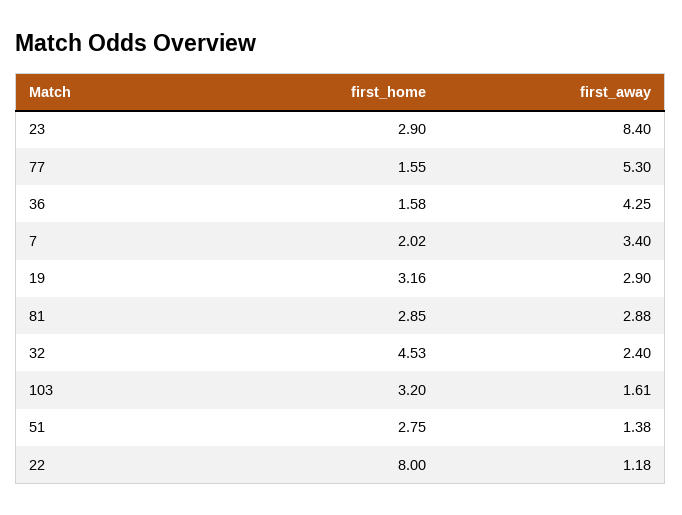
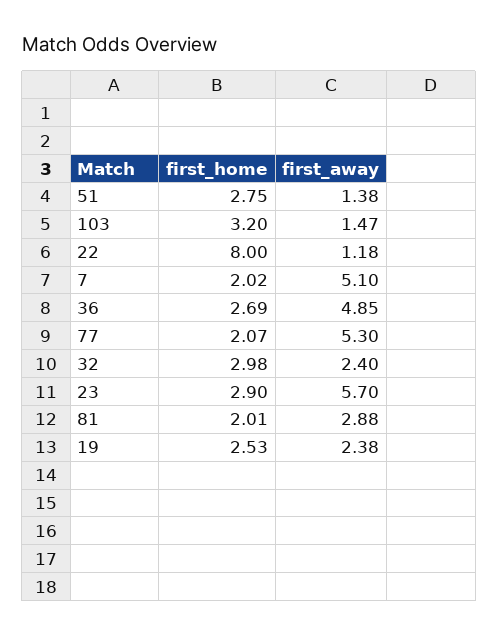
  {
    "first_home": {
      "23": 2.9,
-     "77": 1.55,
+     "77": 2.07,
-     "36": 1.58,
+     "36": 2.69,
      "7": 2.02,
-     "19": 3.16,
+     "19": 2.53,
-     "81": 2.85,
+     "81": 2.01,
-     "32": 4.53,
+     "32": 2.98,
      "103": 3.2,
      "51": 2.75,
      "22": 8
    },
    "first_away": {
-     "23": 8.4,
+     "23": 5.7,
      "77": 5.3,
-     "36": 4.25,
+     "36": 4.85,
-     "7": 3.4,
+     "7": 5.1,
-     "19": 2.9,
+     "19": 2.38,
      "81": 2.88,
      "32": 2.4,
-     "103": 1.61,
+     "103": 1.47,
      "51": 1.38,
      "22": 1.18
    }
  }

